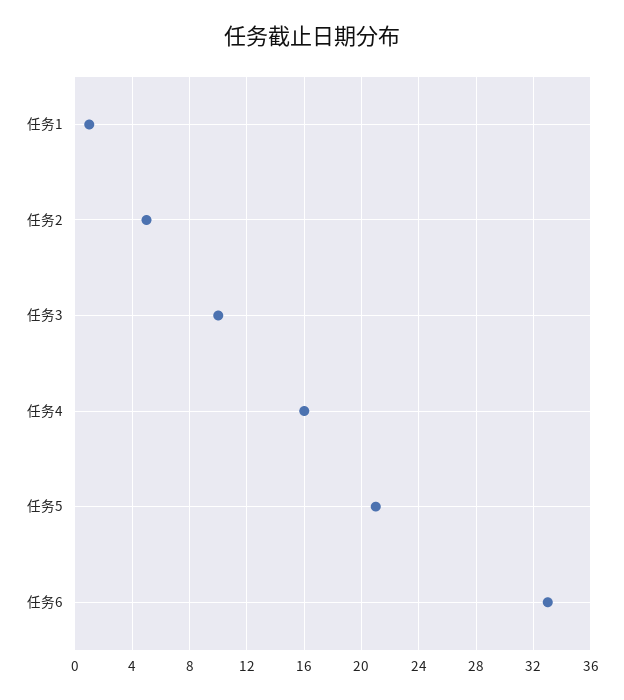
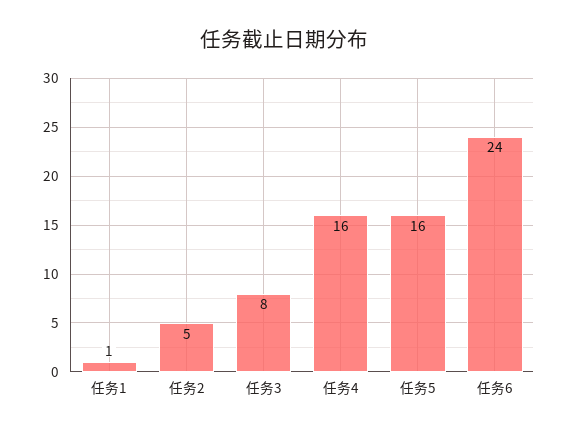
  {
    "任务1": 1,
    "任务2": 5,
-   "任务3": 10,
+   "任务3": 8,
    "任务4": 16,
-   "任务5": 21,
+   "任务5": 16,
-   "任务6": 33
+   "任务6": 24
  }

